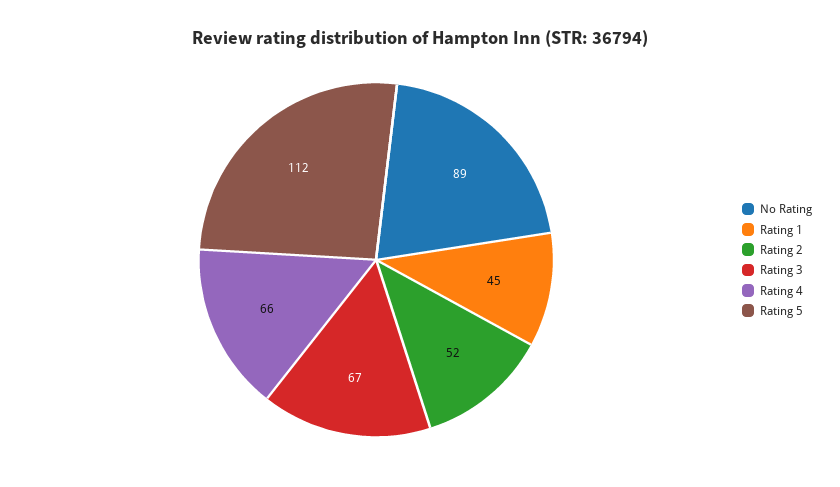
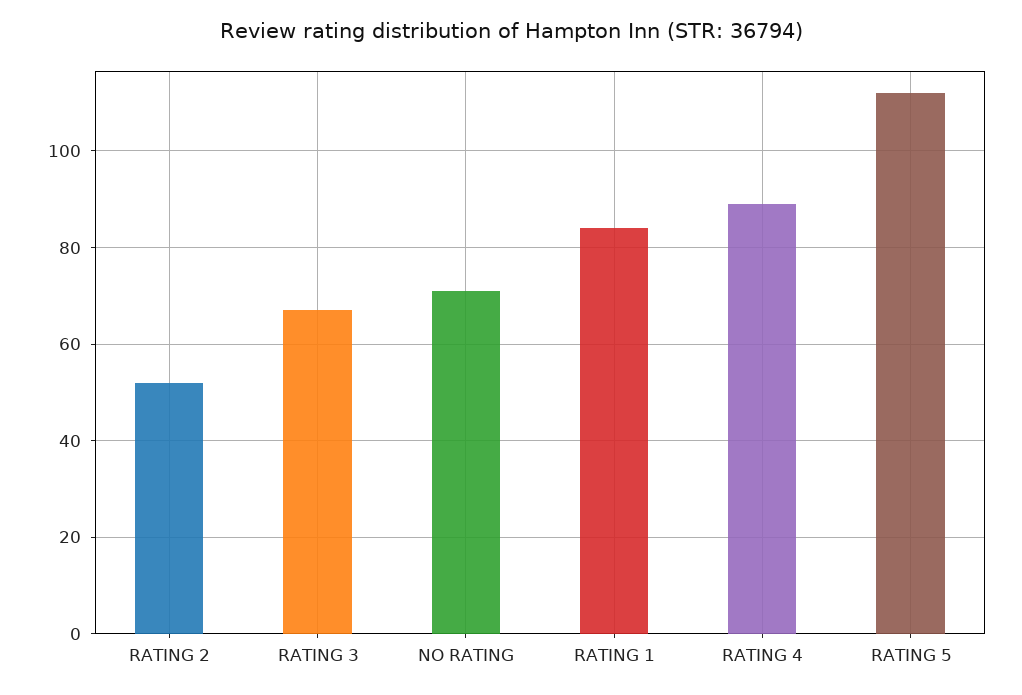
  {
-   "No Rating": 89,
+   "No Rating": 70,
-   "Rating 1": 45,
+   "Rating 1": 85,
    "Rating 2": 52,
    "Rating 3": 67,
-   "Rating 4": 66,
+   "Rating 4": 90,
    "Rating 5": 112
  }

